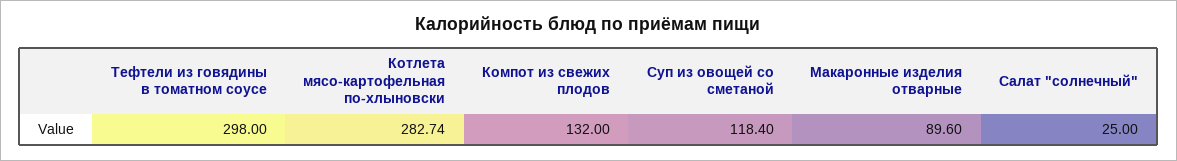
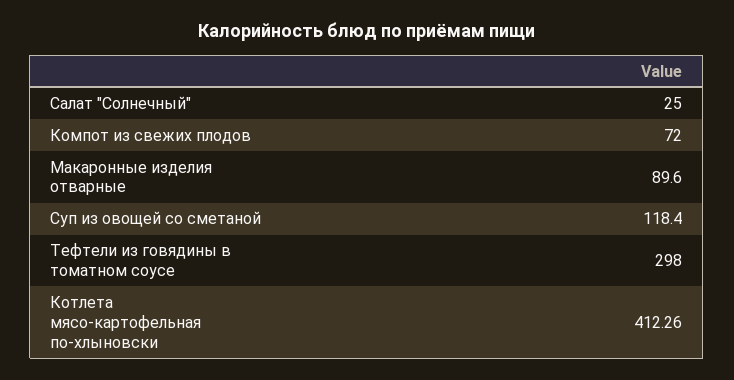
  {
    "Тефтели из говядины в томатном соусе": 298,
-   "Котлета мясо-картофельная по-хлыновски": 282.74,
+   "Котлета мясо-картофельная по-хлыновски": 412.26,
-   "Компот из свежих плодов": 132,
+   "Компот из свежих плодов": 72,
    "Суп из овощей со сметаной": 118.4,
    "Макаронные изделия отварные": 89.6,
    "Салат \"солнечный\"": 25
  }

